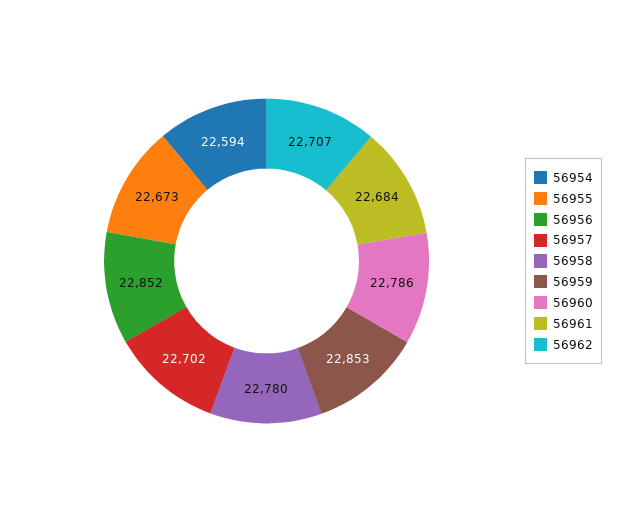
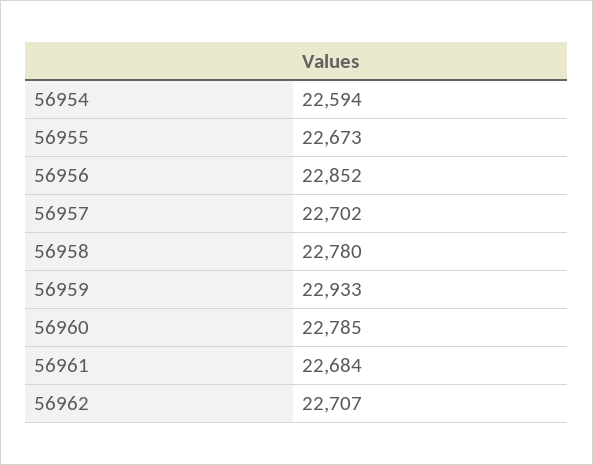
  {
    "56954": 22594,
    "56955": 22673,
    "56956": 22852,
    "56957": 22702,
    "56958": 22780,
-   "56959": 22853,
+   "56959": 22933,
-   "56960": 22786,
+   "56960": 22785,
    "56961": 22684,
    "56962": 22707
  }

